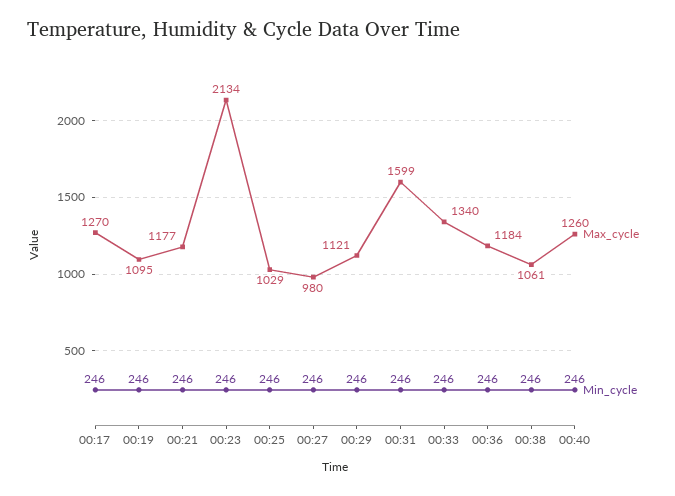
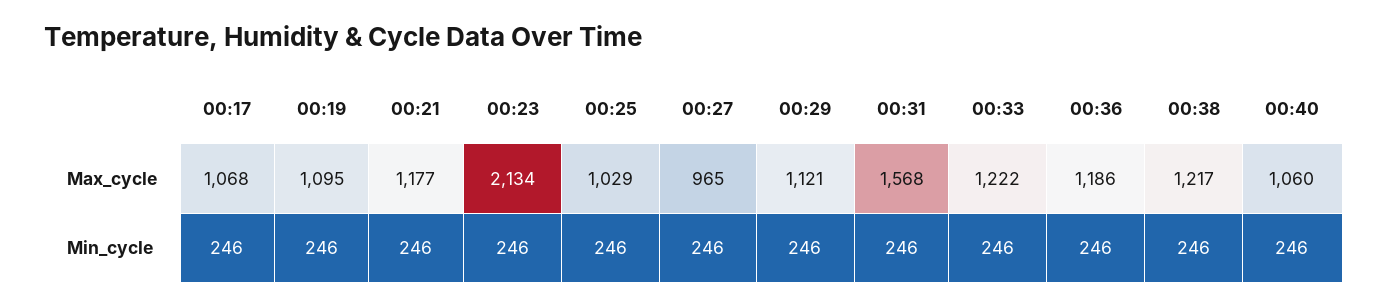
  {
    "Max_cycle": {
-     "00:17": 1270,
+     "00:17": 1068,
      "00:19": 1095,
      "00:21": 1177,
      "00:23": 2134,
      "00:25": 1029,
-     "00:27": 980,
+     "00:27": 965,
      "00:29": 1121,
-     "00:31": 1599,
+     "00:31": 1568,
-     "00:33": 1340,
+     "00:33": 1222,
-     "00:36": 1184,
+     "00:36": 1186,
-     "00:38": 1061,
+     "00:38": 1217,
-     "00:40": 1260
+     "00:40": 1060
    },
    "Min_cycle": {
      "00:17": 246,
      "00:19": 246,
      "00:21": 246,
      "00:23": 246,
      "00:25": 246,
      "00:27": 246,
      "00:29": 246,
      "00:31": 246,
      "00:33": 246,
      "00:36": 246,
      "00:38": 246,
      "00:40": 246
    }
  }

